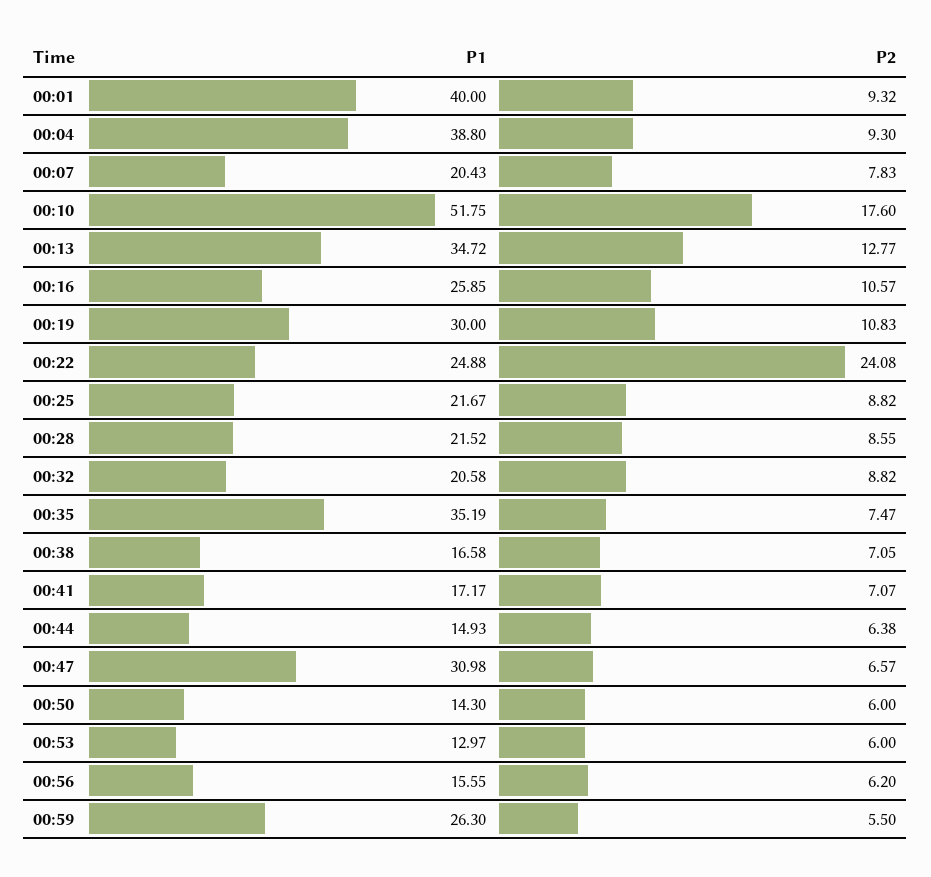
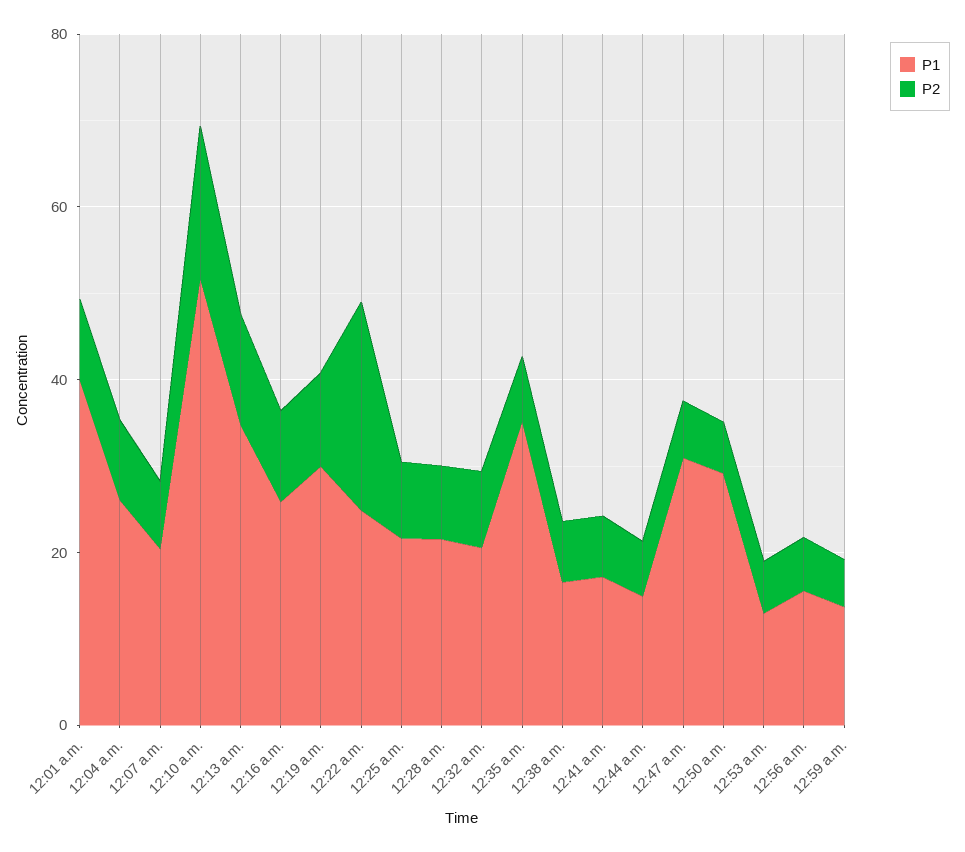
  {
    "P1": {
      "00:01": 40,
-     "00:04": 38.8,
+     "00:04": 25,
      "00:07": 20.43,
      "00:10": 51.75,
      "00:13": 34.72,
      "00:16": 25.85,
      "00:19": 30,
      "00:22": 24.88,
      "00:25": 21.67,
      "00:28": 21.52,
      "00:32": 20.58,
      "00:35": 35.19,
      "00:38": 16.58,
      "00:41": 17.17,
      "00:44": 14.93,
      "00:47": 30.98,
-     "00:50": 14.3,
+     "00:50": 30,
      "00:53": 12.97,
      "00:56": 15.55,
-     "00:59": 26.3
+     "00:59": 15
    },
    "P2": {
      "00:01": 9.32,
      "00:04": 9.3,
      "00:07": 7.83,
      "00:10": 17.6,
      "00:13": 12.77,
      "00:16": 10.57,
      "00:19": 10.83,
      "00:22": 24.08,
      "00:25": 8.82,
      "00:28": 8.55,
      "00:32": 8.82,
      "00:35": 7.47,
      "00:38": 7.05,
      "00:41": 7.07,
      "00:44": 6.38,
      "00:47": 6.57,
      "00:50": 6,
      "00:53": 6,
      "00:56": 6.2,
      "00:59": 5.5
    }
  }

